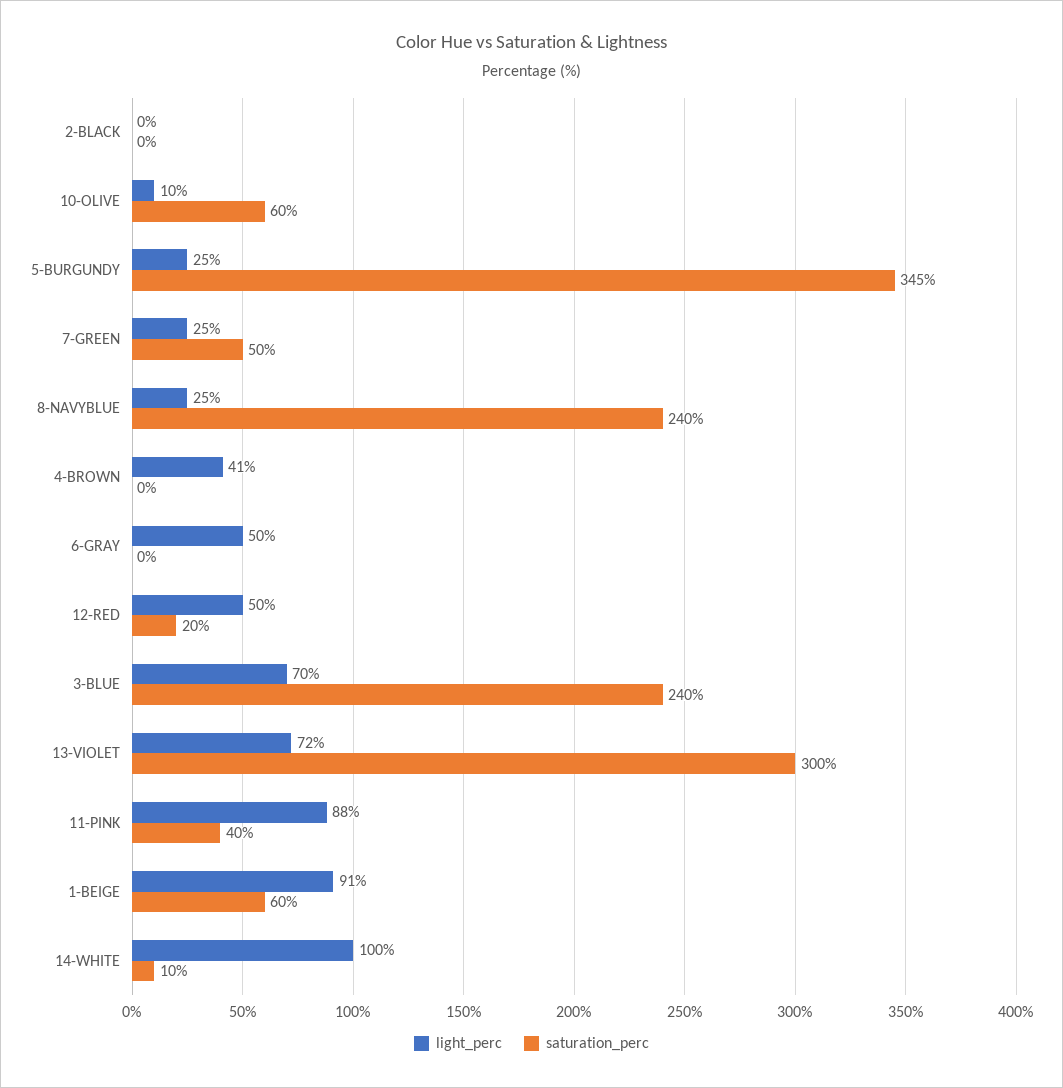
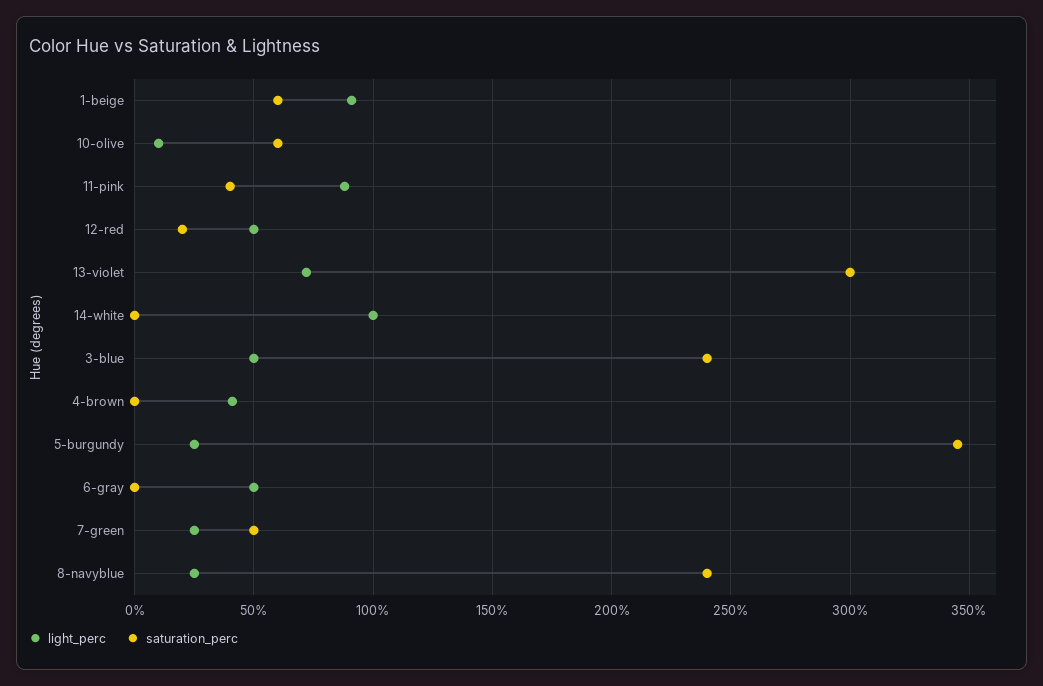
  {
    "light_perc": {
-     "2-BLACK": 0,
      "10-OLIVE": 10,
      "5-BURGUNDY": 25,
      "7-GREEN": 25,
      "8-NAVYBLUE": 25,
      "4-BROWN": 41,
      "6-GRAY": 50,
      "12-RED": 50,
-     "3-BLUE": 70,
+     "3-BLUE": 50,
      "13-VIOLET": 72,
      "11-PINK": 88,
      "1-BEIGE": 91,
      "14-WHITE": 100
    },
    "saturation_perc": {
-     "2-BLACK": 0,
      "10-OLIVE": 60,
      "5-BURGUNDY": 345,
      "7-GREEN": 50,
      "8-NAVYBLUE": 240,
      "4-BROWN": 0,
      "6-GRAY": 0,
      "12-RED": 20,
      "3-BLUE": 240,
      "13-VIOLET": 300,
      "11-PINK": 40,
      "1-BEIGE": 60,
-     "14-WHITE": 10
+     "14-WHITE": 0
    }
  }

